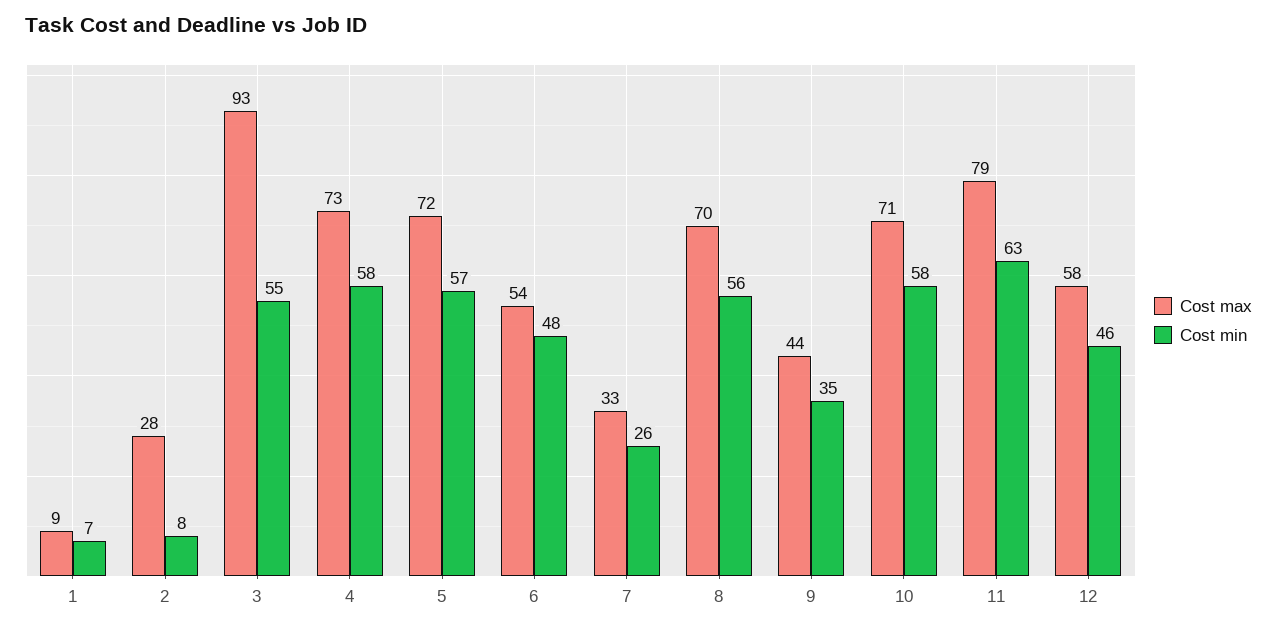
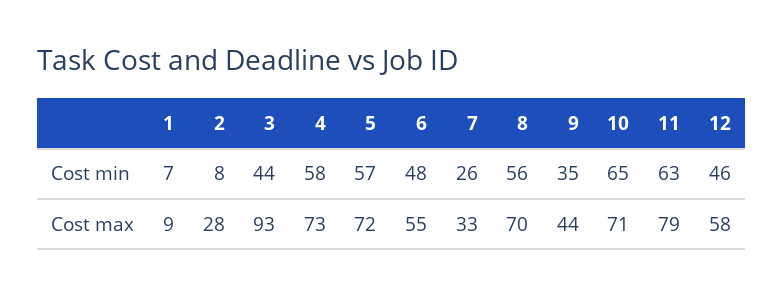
  {
    "Cost max": {
      "1": 9,
      "2": 28,
      "3": 93,
      "4": 73,
      "5": 72,
-     "6": 54,
+     "6": 55,
      "7": 33,
      "8": 70,
      "9": 44,
      "10": 71,
      "11": 79,
      "12": 58
    },
    "Cost min": {
      "1": 7,
      "2": 8,
-     "3": 55,
+     "3": 44,
      "4": 58,
      "5": 57,
      "6": 48,
      "7": 26,
      "8": 56,
      "9": 35,
-     "10": 58,
+     "10": 65,
      "11": 63,
      "12": 46
    }
  }

